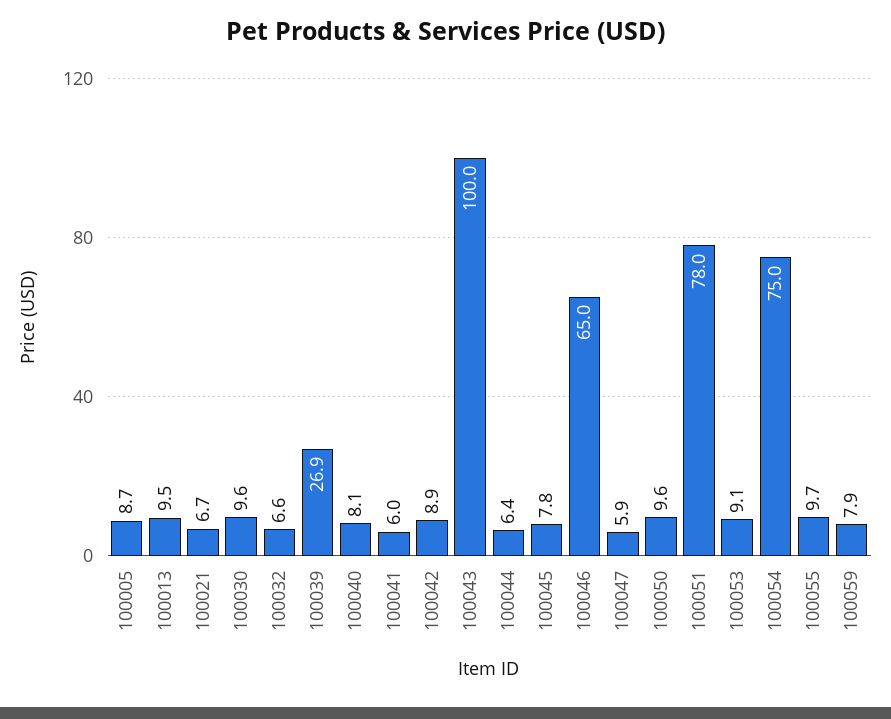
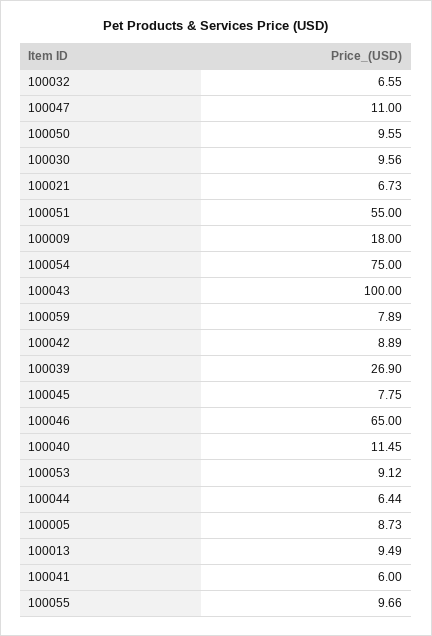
  {
    "100005": 8.73,
    "100013": 9.49,
    "100021": 6.73,
    "100030": 9.56,
    "100032": 6.55,
    "100039": 26.9,
-   "100040": 8.1,
+   "100040": 11.45,
    "100041": 6,
    "100042": 8.89,
    "100043": 100,
    "100044": 6.44,
    "100045": 7.75,
    "100046": 65,
-   "100047": 5.9,
+   "100047": 11,
    "100050": 9.55,
-   "100051": 78,
+   "100051": 55,
    "100053": 9.12,
    "100054": 75,
    "100055": 9.66,
-   "100059": 7.89
+   "100059": 7.89,
+   "100009": 18
  }

